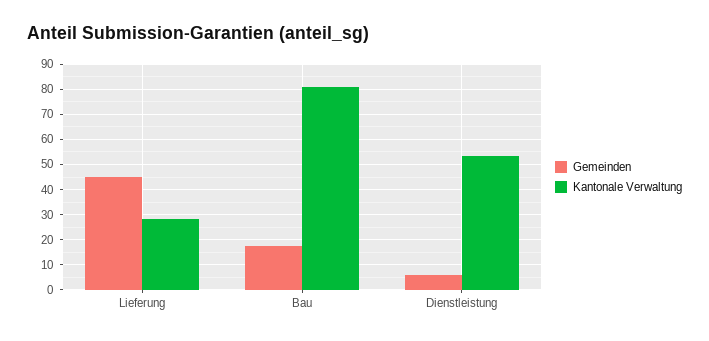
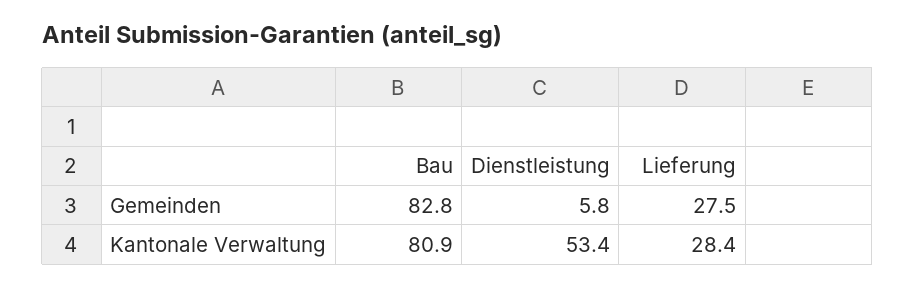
  {
    "Gemeinden": {
-     "Lieferung": 45,
+     "Lieferung": 27.5,
-     "Bau": 17.5,
+     "Bau": 82.8,
      "Dienstleistung": 5.8
    },
    "Kantonale Verwaltung": {
      "Lieferung": 28.4,
      "Bau": 80.9,
      "Dienstleistung": 53.4
    }
  }

